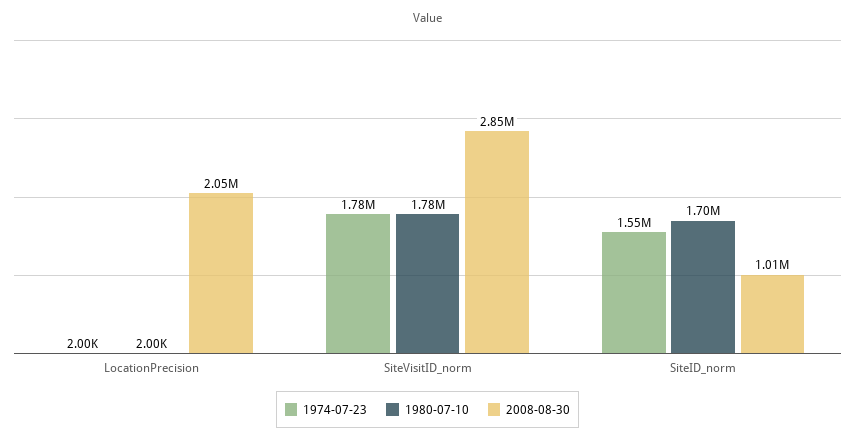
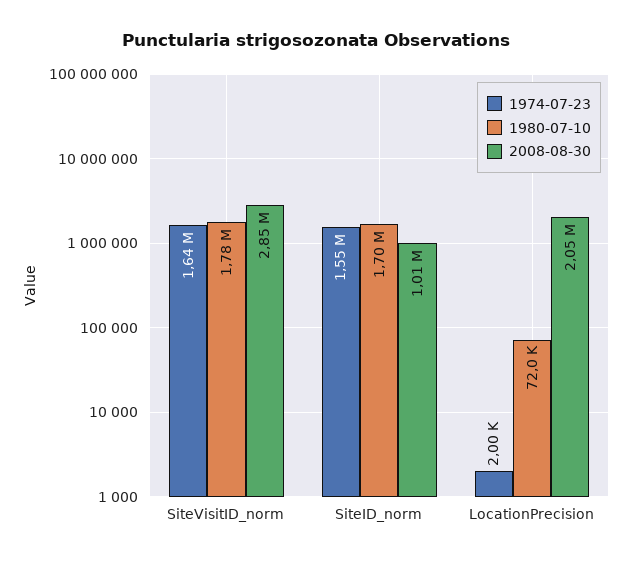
  {
    "1974-07-23": {
      "LocationPrecision": 2000,
-     "SiteVisitID_norm": 1780000,
+     "SiteVisitID_norm": 1640000,
      "SiteID_norm": 1550000
    },
    "1980-07-10": {
-     "LocationPrecision": 2000,
+     "LocationPrecision": 72000,
      "SiteVisitID_norm": 1780000,
      "SiteID_norm": 1700000
    },
    "2008-08-30": {
      "LocationPrecision": 2050000,
      "SiteVisitID_norm": 2850000,
      "SiteID_norm": 1010000
    }
  }

